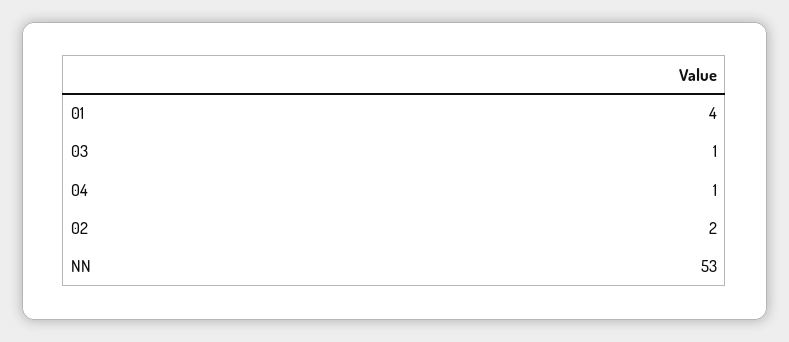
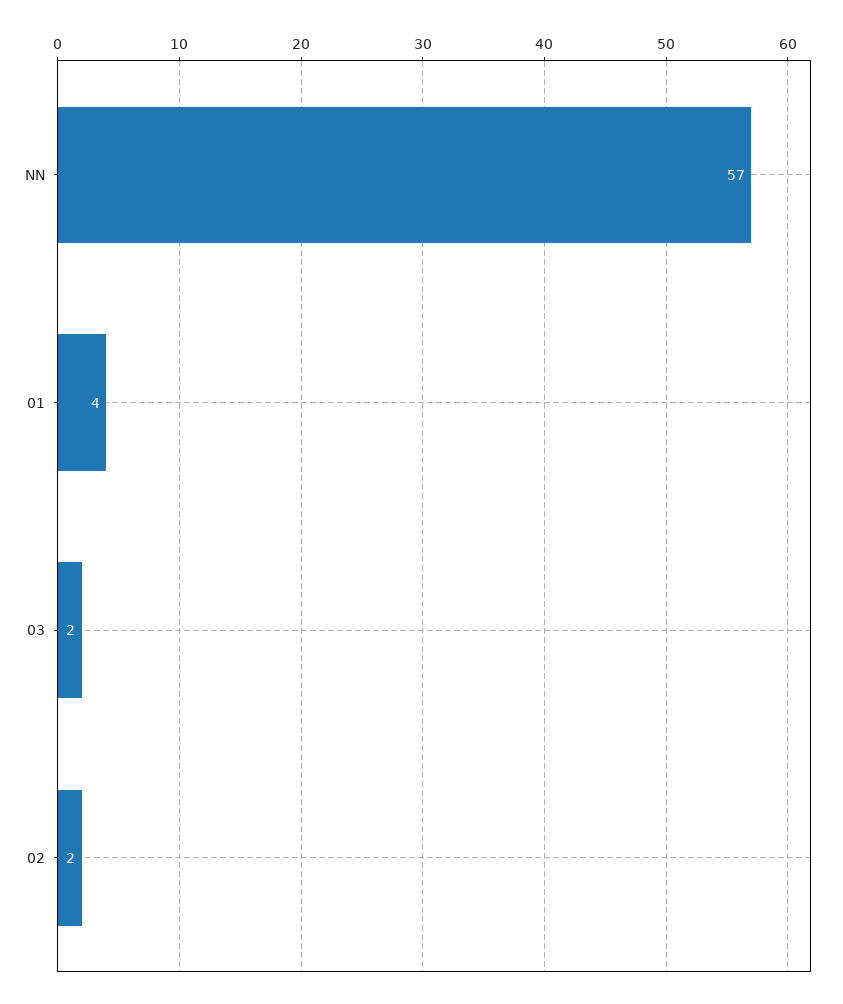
  {
    "01": 4,
-   "03": 1,
+   "03": 2,
-   "04": 1,
    "02": 2,
-   "NN": 53
+   "NN": 57
  }

